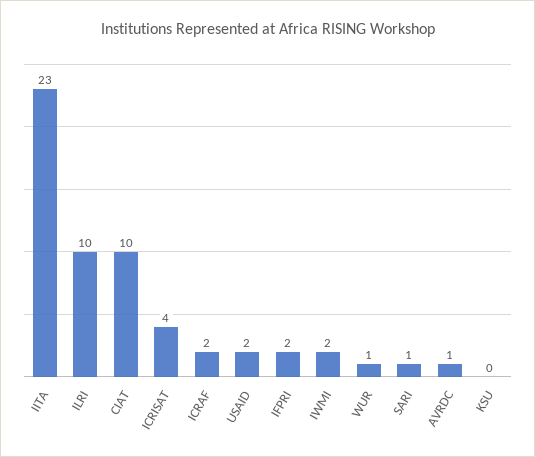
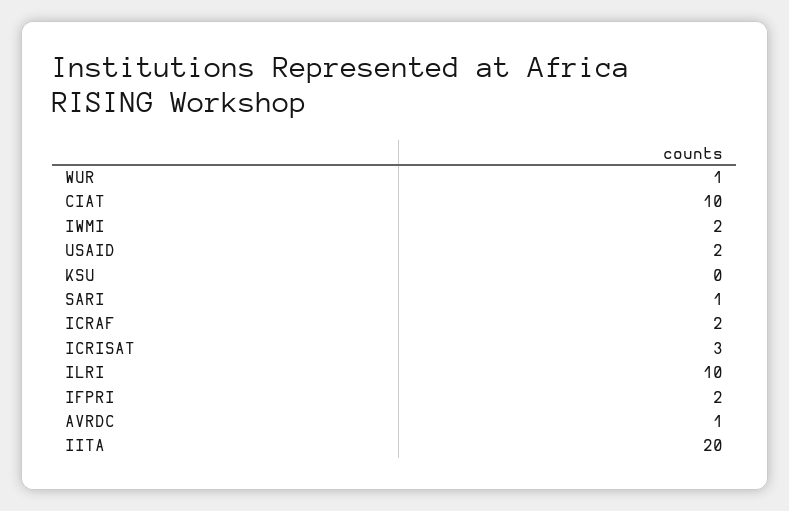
  {
-   "IITA": 23,
+   "IITA": 20,
    "ILRI": 10,
    "CIAT": 10,
-   "ICRISAT": 4,
+   "ICRISAT": 3,
    "ICRAF": 2,
    "USAID": 2,
    "IFPRI": 2,
    "IWMI": 2,
    "WUR": 1,
    "SARI": 1,
    "AVRDC": 1,
    "KSU": 0
  }

